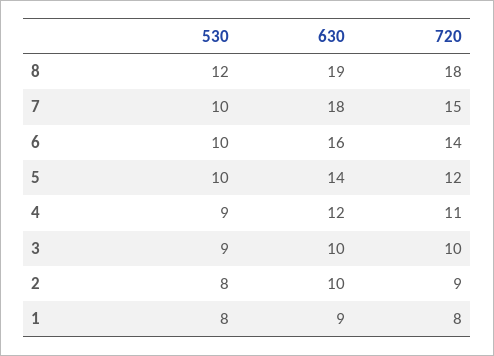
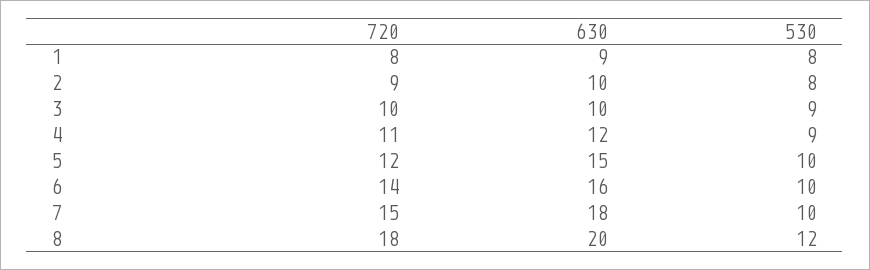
  {
    "530": {
      "8": 12,
      "7": 10,
      "6": 10,
      "5": 10,
      "4": 9,
      "3": 9,
      "2": 8,
      "1": 8
    },
    "630": {
-     "8": 19,
+     "8": 20,
      "7": 18,
      "6": 16,
-     "5": 14,
+     "5": 15,
      "4": 12,
      "3": 10,
      "2": 10,
      "1": 9
    },
    "720": {
      "8": 18,
      "7": 15,
      "6": 14,
      "5": 12,
      "4": 11,
      "3": 10,
      "2": 9,
      "1": 8
    }
  }

